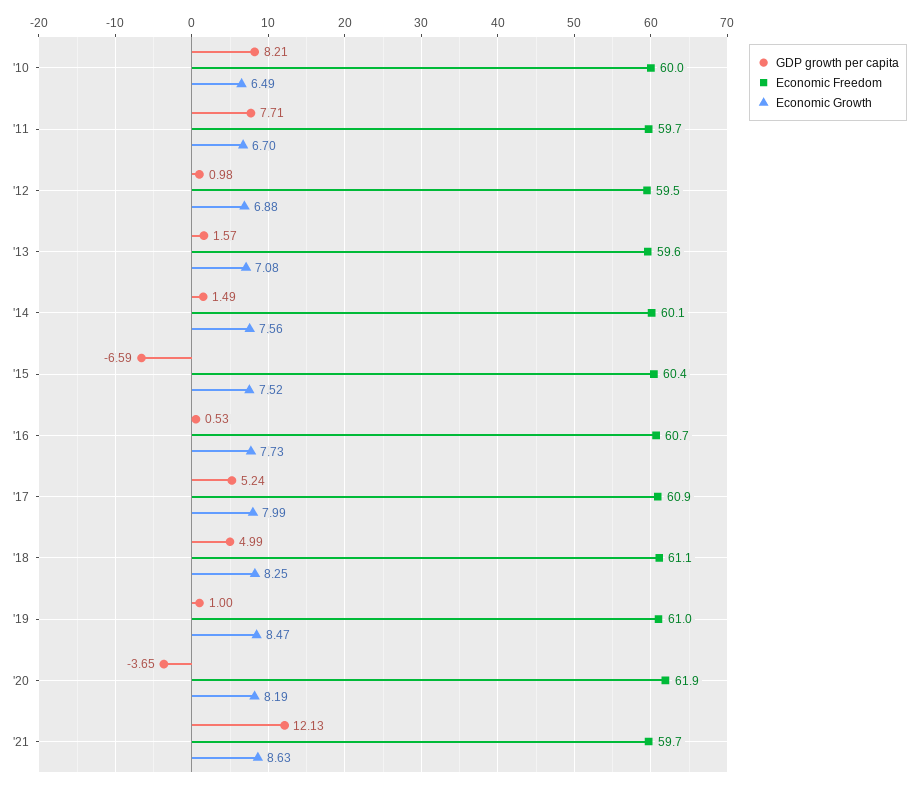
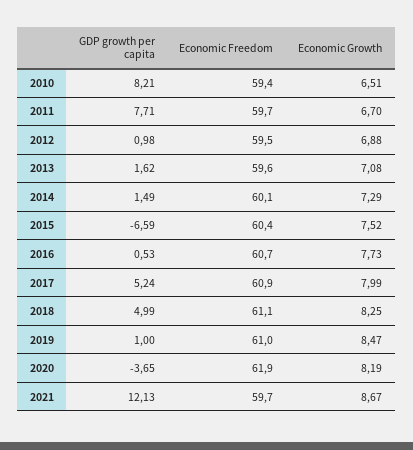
  {
    "GDP growth per capita": {
      "'10": 8.21,
      "'11": 7.71,
      "'12": 0.98,
-     "'13": 1.57,
+     "'13": 1.62,
      "'14": 1.49,
      "'15": -6.59,
      "'16": 0.53,
      "'17": 5.24,
      "'18": 4.99,
      "'19": 1,
      "'20": -3.65,
      "'21": 12.13
    },
    "Economic Freedom": {
-     "'10": 60,
+     "'10": 59.4,
      "'11": 59.7,
      "'12": 59.5,
      "'13": 59.6,
      "'14": 60.1,
      "'15": 60.4,
      "'16": 60.7,
      "'17": 60.9,
      "'18": 61.1,
      "'19": 61,
      "'20": 61.9,
      "'21": 59.7
    },
    "Economic Growth": {
-     "'10": 6.49,
+     "'10": 6.51,
      "'11": 6.7,
      "'12": 6.88,
      "'13": 7.08,
-     "'14": 7.56,
+     "'14": 7.29,
      "'15": 7.52,
      "'16": 7.73,
      "'17": 7.99,
      "'18": 8.25,
      "'19": 8.47,
      "'20": 8.19,
-     "'21": 8.63
+     "'21": 8.67
    }
  }

